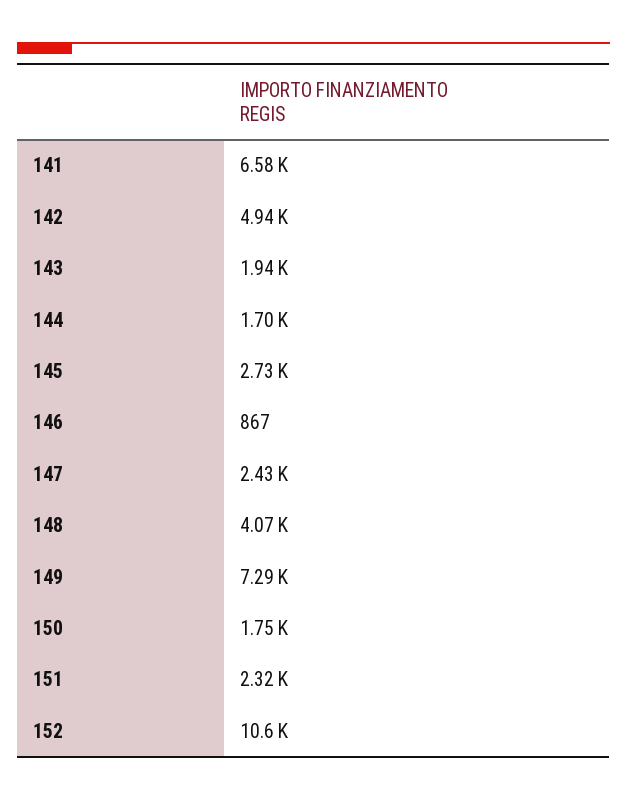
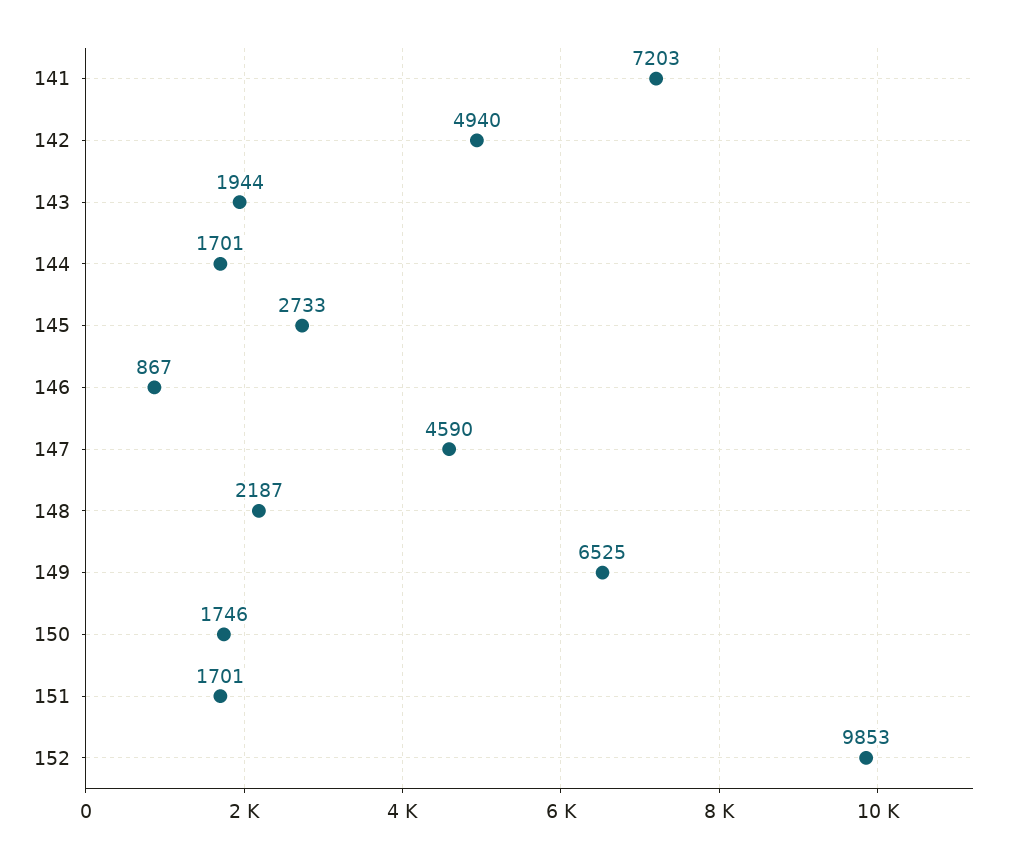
  {
-   "141": 6580,
+   "141": 7203,
    "142": 4940,
    "143": 1944,
    "144": 1701,
    "145": 2733,
    "146": 867,
-   "147": 2430,
+   "147": 4590,
-   "148": 4070,
+   "148": 2187,
-   "149": 7290,
+   "149": 6525,
    "150": 1746,
-   "151": 2320,
+   "151": 1701,
-   "152": 10600
+   "152": 9853
  }

